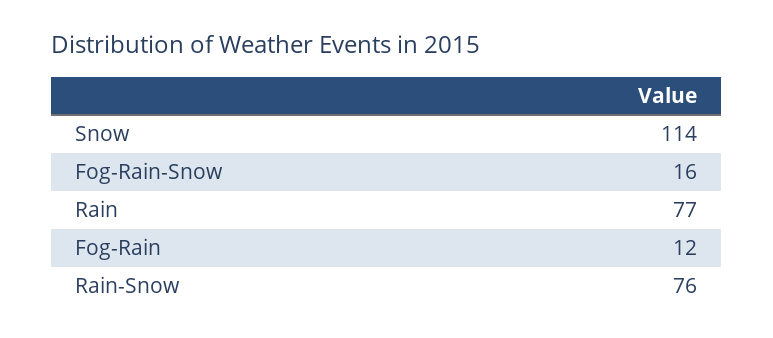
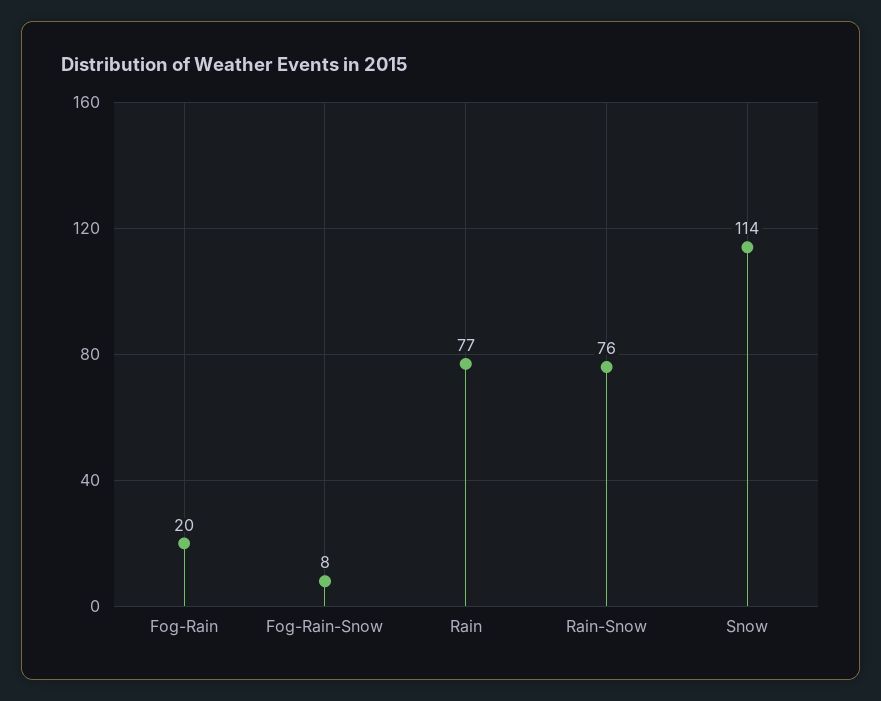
  {
    "Snow": 114,
-   "Fog-Rain-Snow": 16,
+   "Fog-Rain-Snow": 8,
    "Rain": 77,
-   "Fog-Rain": 12,
+   "Fog-Rain": 20,
    "Rain-Snow": 76
  }

